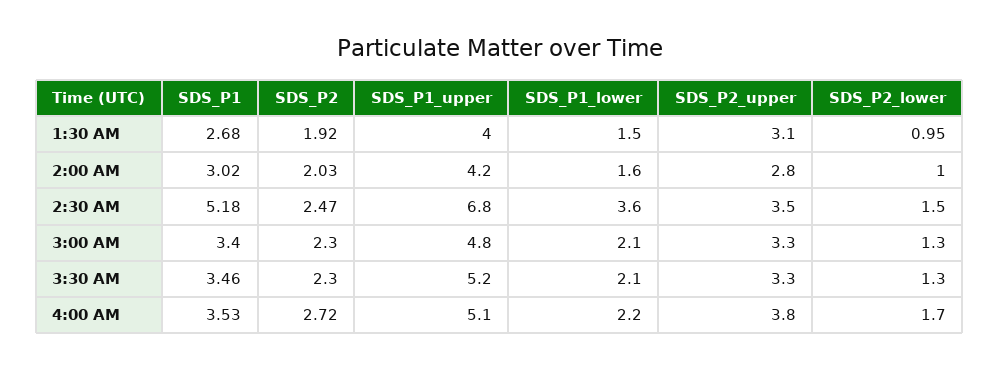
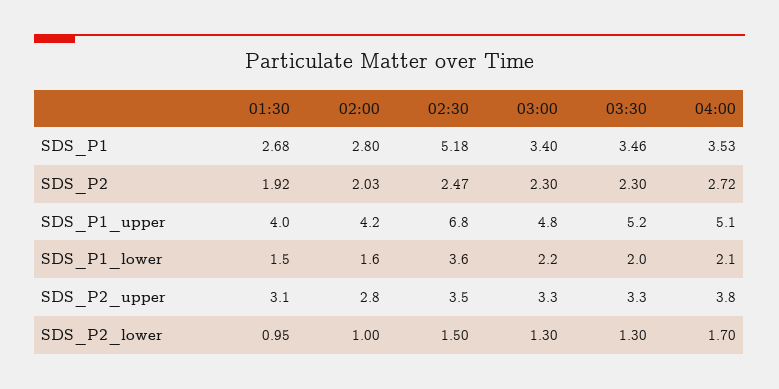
  {
    "SDS_P1": {
      "1:30 AM": 2.68,
-     "2:00 AM": 3.02,
+     "2:00 AM": 2.8,
      "2:30 AM": 5.18,
      "3:00 AM": 3.4,
      "3:30 AM": 3.46,
      "4:00 AM": 3.53
    },
    "SDS_P2": {
      "1:30 AM": 1.92,
      "2:00 AM": 2.03,
      "2:30 AM": 2.47,
      "3:00 AM": 2.3,
      "3:30 AM": 2.3,
      "4:00 AM": 2.72
    },
    "SDS_P1_upper": {
      "1:30 AM": 4,
      "2:00 AM": 4.2,
      "2:30 AM": 6.8,
      "3:00 AM": 4.8,
      "3:30 AM": 5.2,
      "4:00 AM": 5.1
    },
    "SDS_P1_lower": {
      "1:30 AM": 1.5,
      "2:00 AM": 1.6,
      "2:30 AM": 3.6,
-     "3:00 AM": 2.1,
+     "3:00 AM": 2.2,
-     "3:30 AM": 2.1,
+     "3:30 AM": 2,
-     "4:00 AM": 2.2
+     "4:00 AM": 2.1
    },
    "SDS_P2_upper": {
      "1:30 AM": 3.1,
      "2:00 AM": 2.8,
      "2:30 AM": 3.5,
      "3:00 AM": 3.3,
      "3:30 AM": 3.3,
      "4:00 AM": 3.8
    },
    "SDS_P2_lower": {
      "1:30 AM": 0.95,
      "2:00 AM": 1,
      "2:30 AM": 1.5,
      "3:00 AM": 1.3,
      "3:30 AM": 1.3,
      "4:00 AM": 1.7
    }
  }

